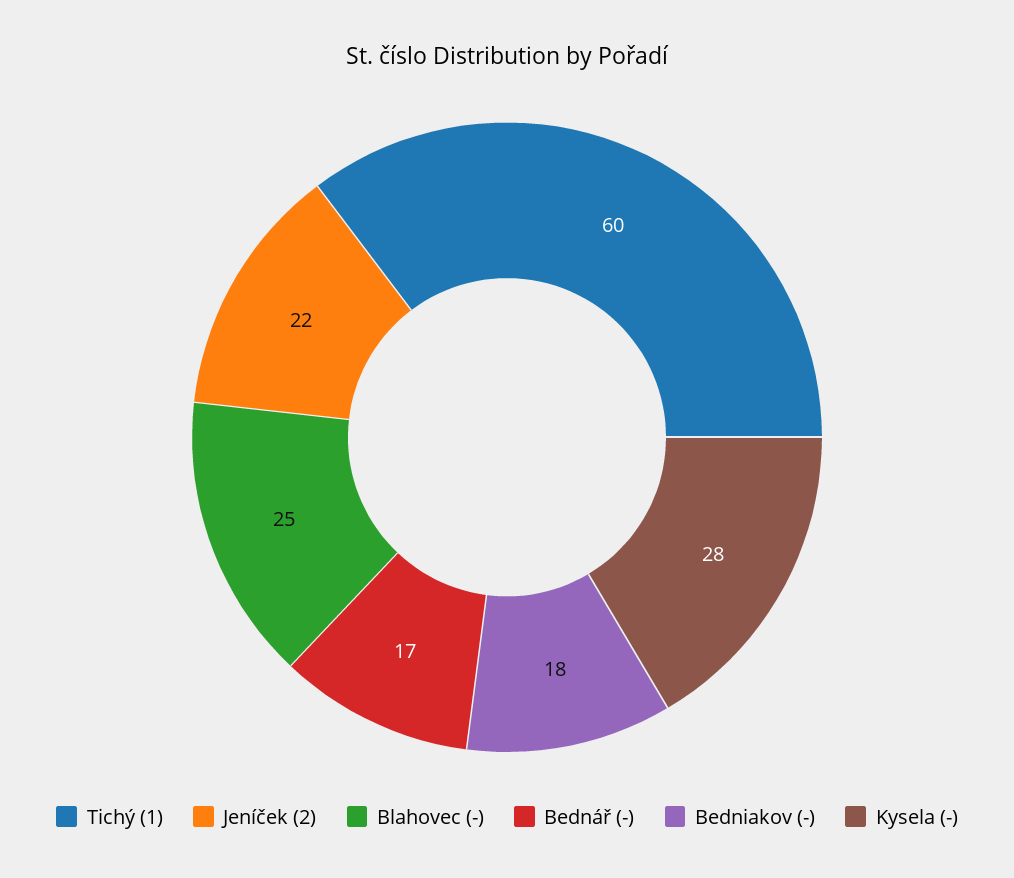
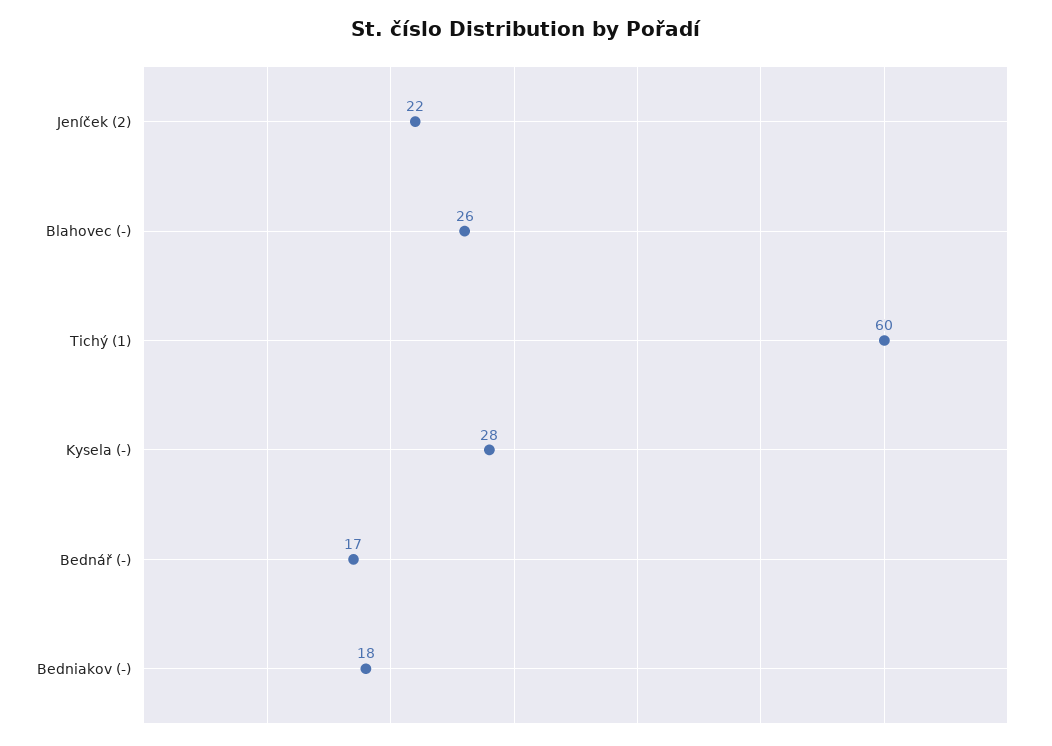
  {
    "Tichý (1)": 60,
    "Jeníček (2)": 22,
-   "Blahovec (-)": 25,
+   "Blahovec (-)": 26,
    "Bednář (-)": 17,
    "Bedniakov (-)": 18,
    "Kysela (-)": 28
  }

